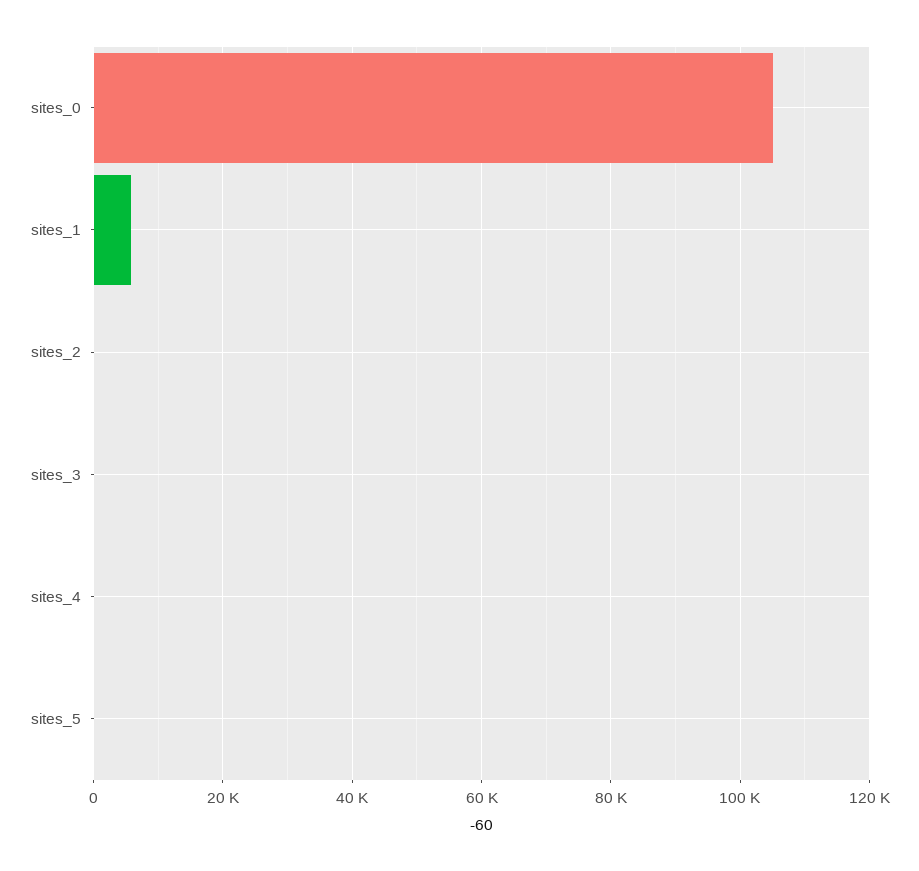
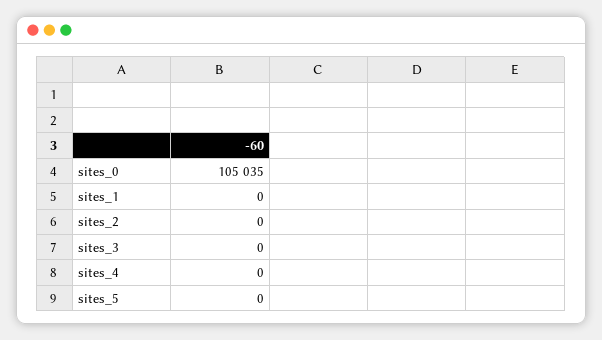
  {
    "sites_0": 105035,
-   "sites_1": 6000,
+   "sites_1": 0,
    "sites_2": 0,
    "sites_3": 0,
    "sites_4": 0,
    "sites_5": 0
  }

